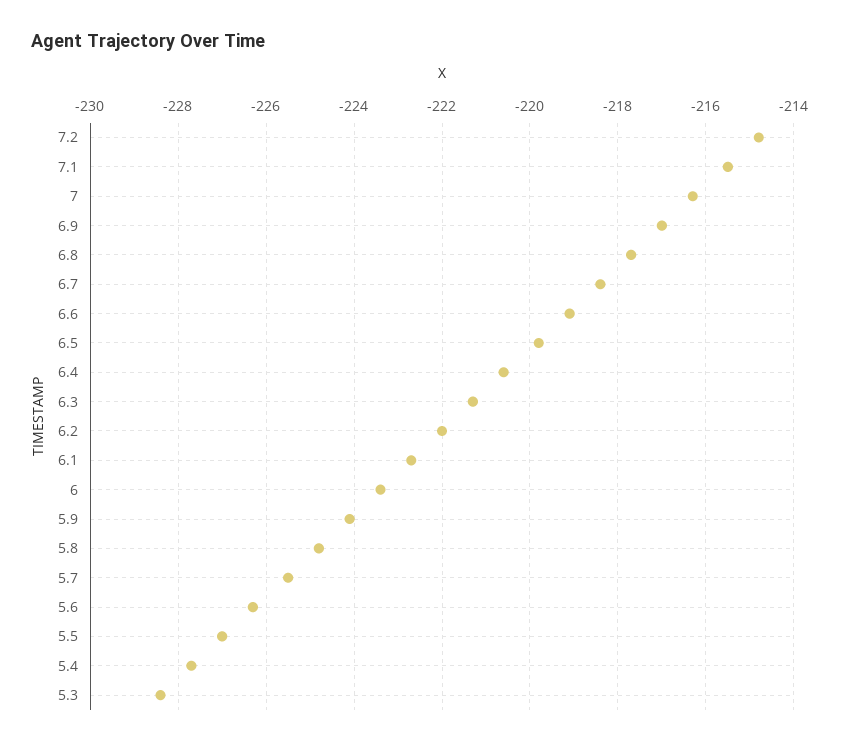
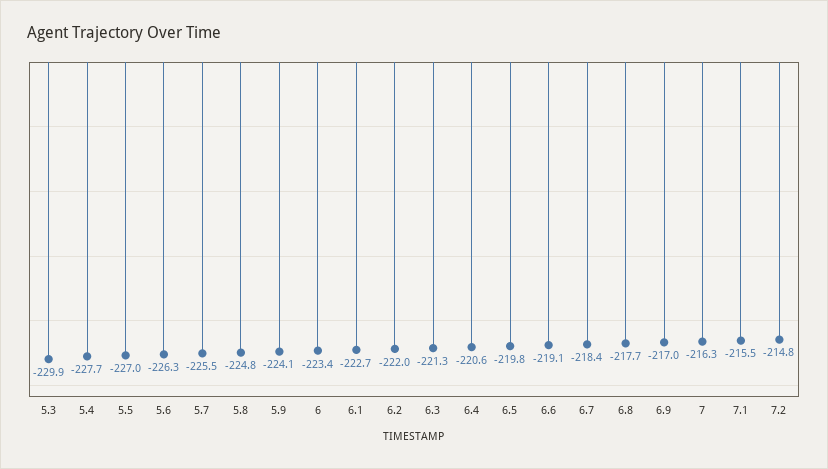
  {
    "7.2": -214.8,
    "7.1": -215.5,
    "7": -216.3,
    "6.9": -217,
    "6.8": -217.7,
    "6.7": -218.4,
    "6.6": -219.1,
    "6.5": -219.8,
    "6.4": -220.6,
    "6.3": -221.3,
    "6.2": -222,
    "6.1": -222.7,
    "6": -223.4,
    "5.9": -224.1,
    "5.8": -224.8,
    "5.7": -225.5,
    "5.6": -226.3,
    "5.5": -227,
    "5.4": -227.7,
-   "5.3": -228.5
+   "5.3": -229.9
  }

